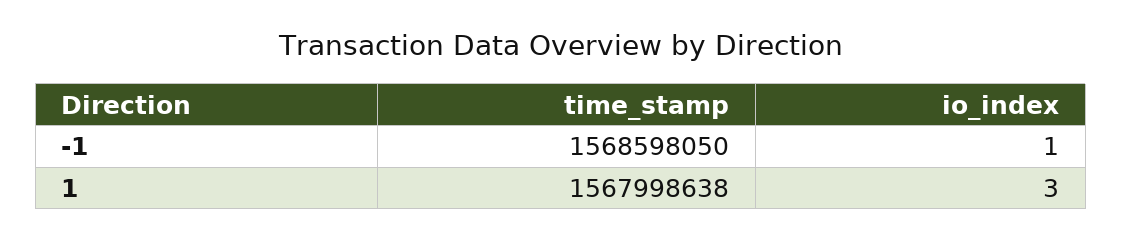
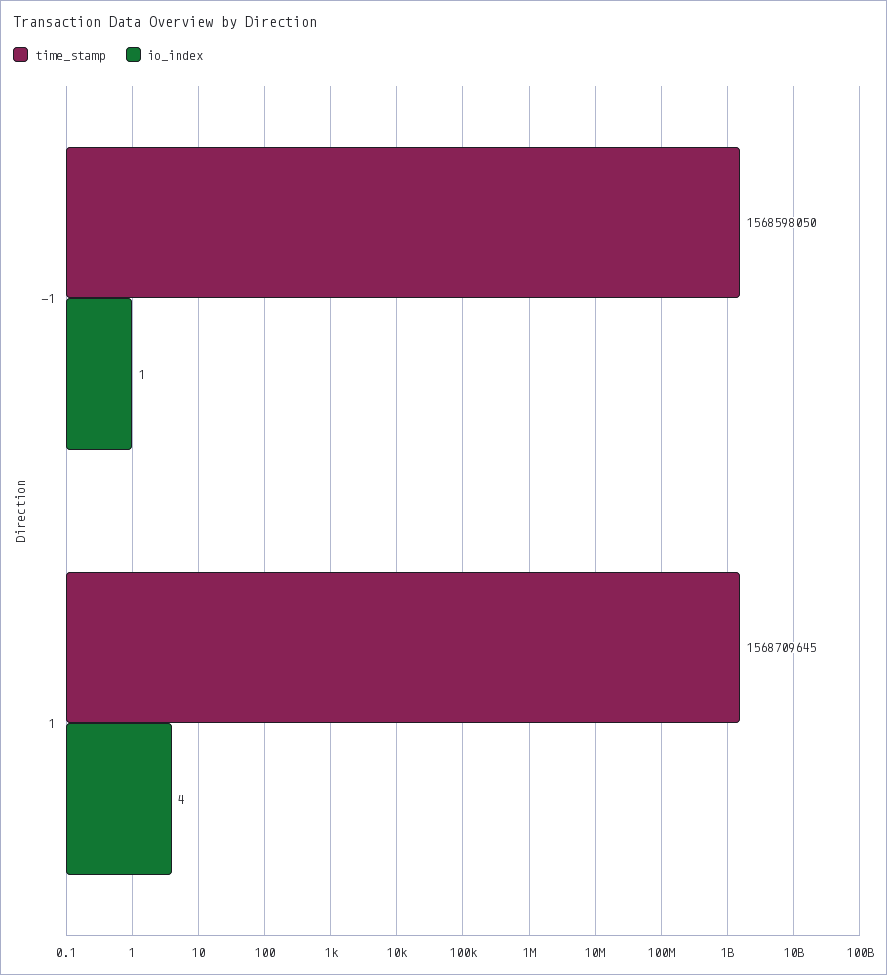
  {
    "time_stamp": {
      "-1": 1568598050,
-     "1": 1567998638
+     "1": 1568709645
    },
    "io_index": {
      "-1": 1,
-     "1": 3
+     "1": 4
    }
  }

